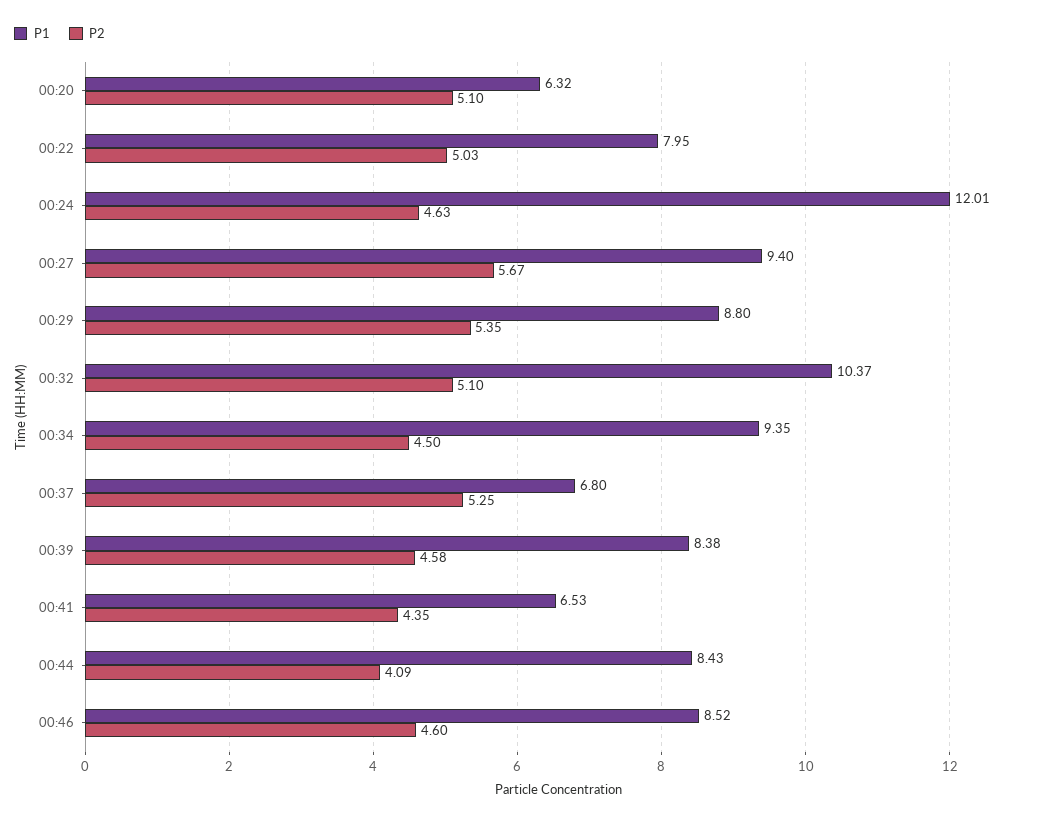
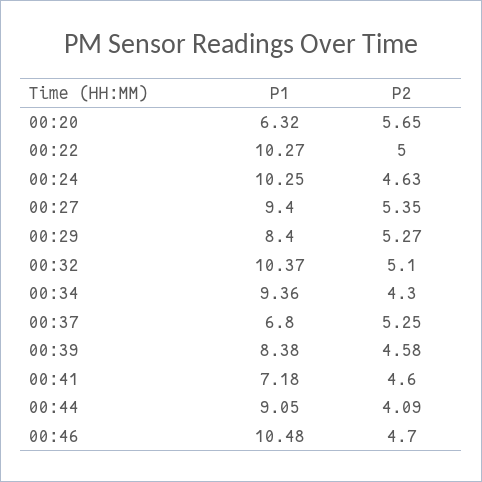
  {
    "P1": {
      "00:20": 6.32,
-     "00:22": 7.95,
+     "00:22": 10.27,
-     "00:24": 12.01,
+     "00:24": 10.25,
      "00:27": 9.4,
-     "00:29": 8.8,
+     "00:29": 8.4,
      "00:32": 10.37,
-     "00:34": 9.35,
+     "00:34": 9.36,
      "00:37": 6.8,
      "00:39": 8.38,
-     "00:41": 6.53,
+     "00:41": 7.18,
-     "00:44": 8.43,
+     "00:44": 9.05,
-     "00:46": 8.52
+     "00:46": 10.48
    },
    "P2": {
-     "00:20": 5.1,
+     "00:20": 5.65,
-     "00:22": 5.03,
+     "00:22": 5,
      "00:24": 4.63,
-     "00:27": 5.67,
+     "00:27": 5.35,
-     "00:29": 5.35,
+     "00:29": 5.27,
      "00:32": 5.1,
-     "00:34": 4.5,
+     "00:34": 4.3,
      "00:37": 5.25,
      "00:39": 4.58,
-     "00:41": 4.35,
+     "00:41": 4.6,
      "00:44": 4.09,
-     "00:46": 4.6
+     "00:46": 4.7
    }
  }

